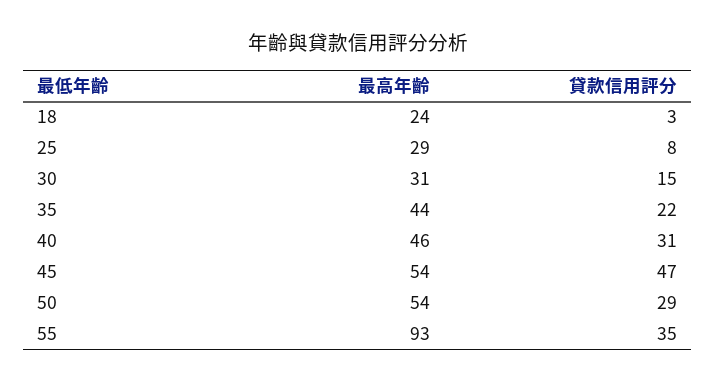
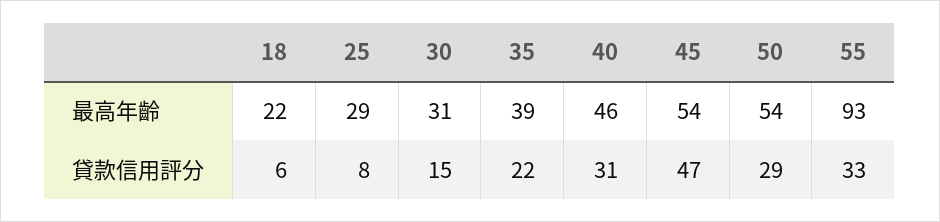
  {
    "最高年齡": {
-     "18": 24,
+     "18": 22,
      "25": 29,
      "30": 31,
-     "35": 44,
+     "35": 39,
      "40": 46,
      "45": 54,
      "50": 54,
      "55": 93
    },
    "貸款信用評分": {
-     "18": 3,
+     "18": 6,
      "25": 8,
      "30": 15,
      "35": 22,
      "40": 31,
      "45": 47,
      "50": 29,
-     "55": 35
+     "55": 33
    }
  }

